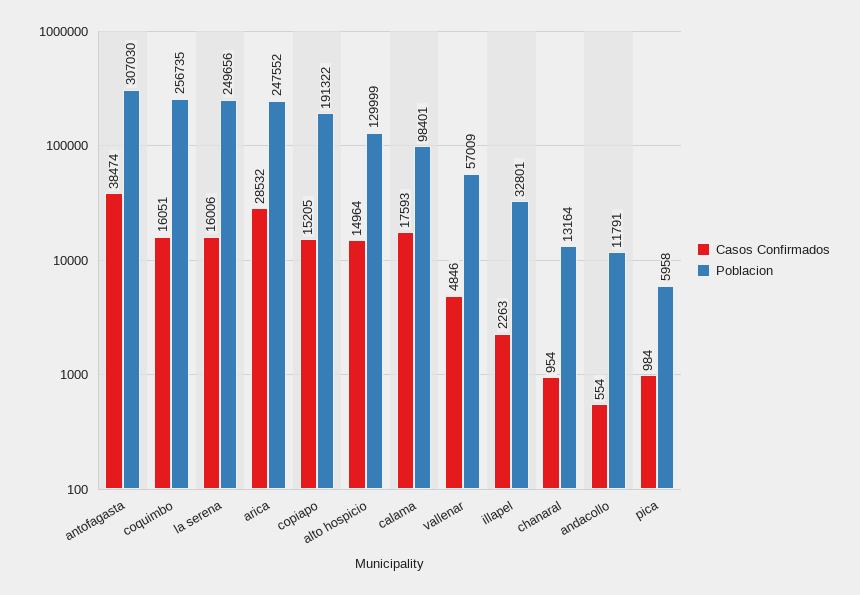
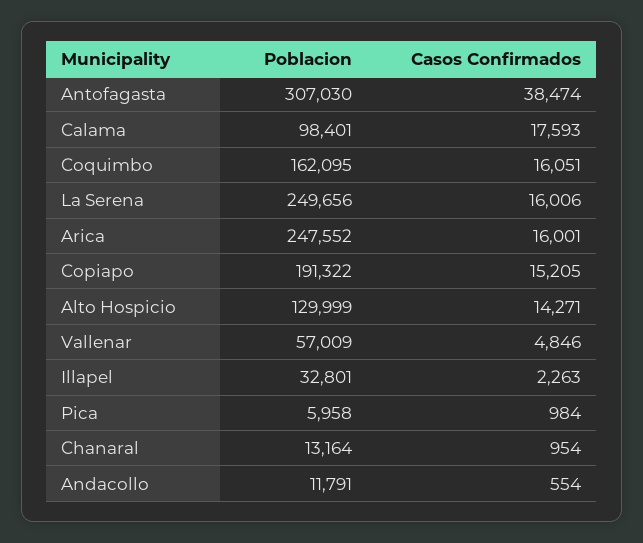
  {
    "Casos Confirmados": {
      "antofagasta": 38474,
      "coquimbo": 16051,
      "la serena": 16006,
-     "arica": 28532,
+     "arica": 16001,
      "copiapo": 15205,
-     "alto hospicio": 14964,
+     "alto hospicio": 14271,
      "calama": 17593,
      "vallenar": 4846,
      "illapel": 2263,
      "chanaral": 954,
      "andacollo": 554,
      "pica": 984
    },
    "Poblacion": {
      "antofagasta": 307030,
-     "coquimbo": 256735,
+     "coquimbo": 162095,
      "la serena": 249656,
      "arica": 247552,
      "copiapo": 191322,
      "alto hospicio": 129999,
      "calama": 98401,
      "vallenar": 57009,
      "illapel": 32801,
      "chanaral": 13164,
      "andacollo": 11791,
      "pica": 5958
    }
  }

